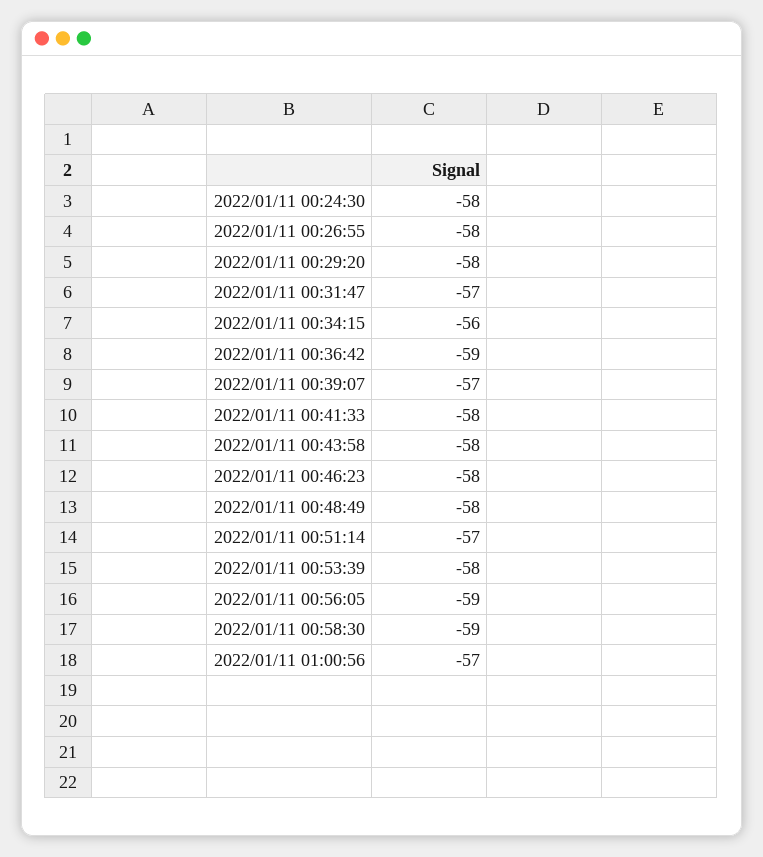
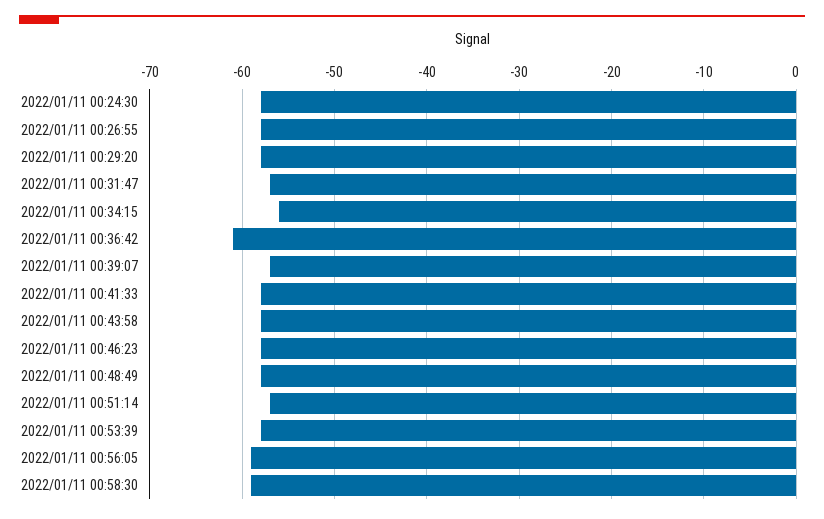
  {
    "2022/01/11 00:24:30": -58,
    "2022/01/11 00:26:55": -58,
    "2022/01/11 00:29:20": -58,
    "2022/01/11 00:31:47": -57,
    "2022/01/11 00:34:15": -56,
-   "2022/01/11 00:36:42": -59,
+   "2022/01/11 00:36:42": -61,
    "2022/01/11 00:39:07": -57,
    "2022/01/11 00:41:33": -58,
    "2022/01/11 00:43:58": -58,
    "2022/01/11 00:46:23": -58,
    "2022/01/11 00:48:49": -58,
    "2022/01/11 00:51:14": -57,
    "2022/01/11 00:53:39": -58,
    "2022/01/11 00:56:05": -59,
-   "2022/01/11 00:58:30": -59,
+   "2022/01/11 00:58:30": -59
-   "2022/01/11 01:00:56": -57
  }

